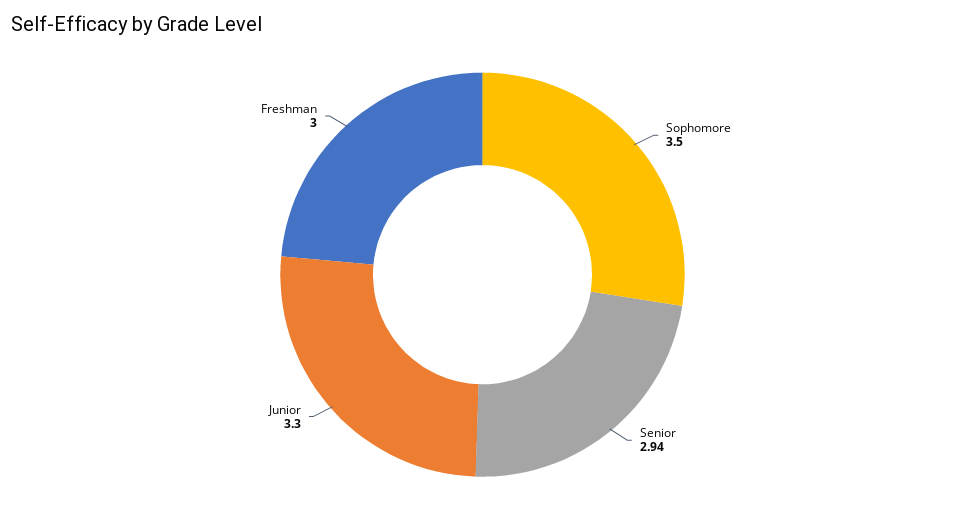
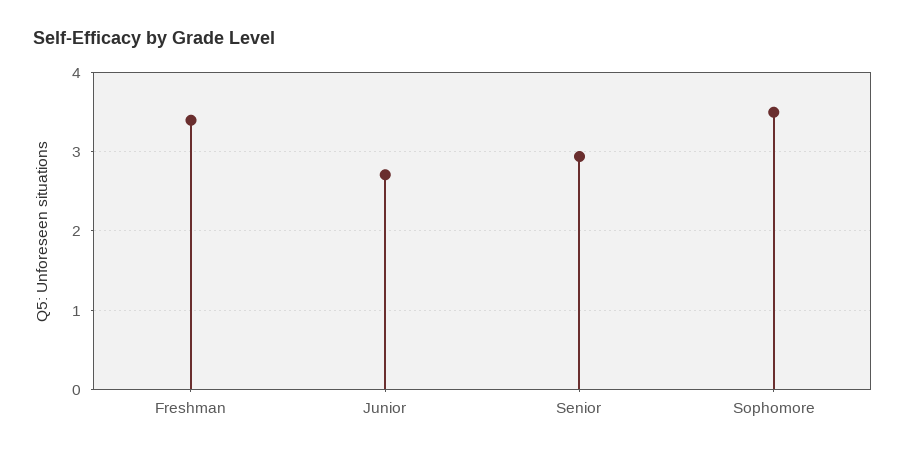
  {
    "Sophomore": 3.5,
    "Senior": 2.94,
-   "Junior": 3.3,
+   "Junior": 2.7,
-   "Freshman": 3
+   "Freshman": 3.4
  }

